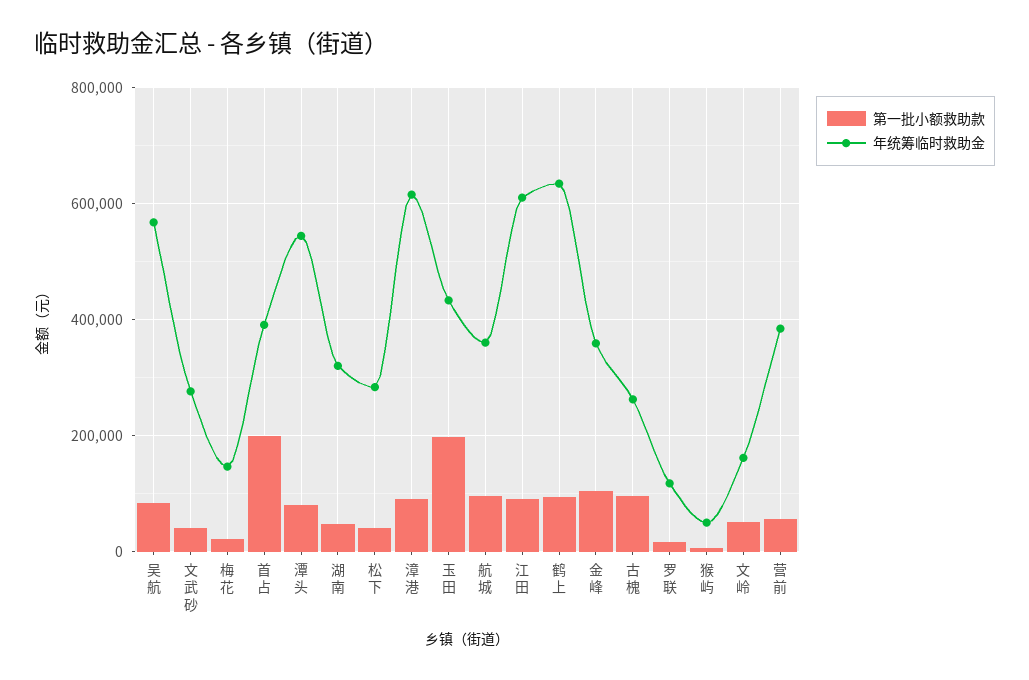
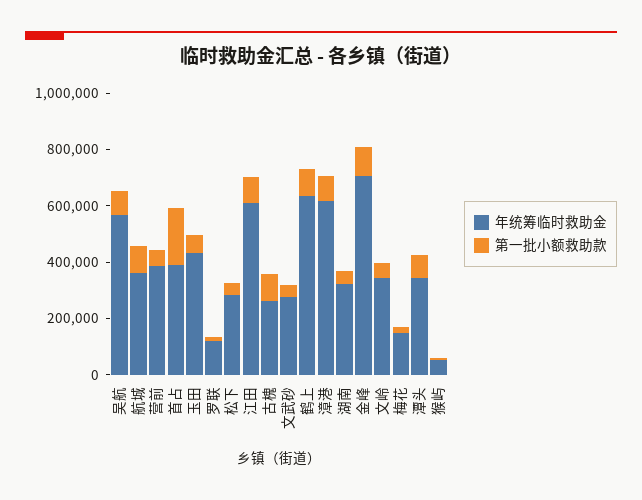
  {
    "第一批小额救助款": {
      "吴航": 80000,
      "文武砂": 40000,
      "梅花": 20000,
      "首占": 200000,
      "潭头": 80000,
      "湖南": 40000,
      "松下": 40000,
      "漳港": 100000,
-     "玉田": 200000,
+     "玉田": 50000,
      "航城": 100000,
      "江田": 100000,
      "鹤上": 100000,
      "金峰": 100000,
      "古槐": 100000,
      "罗联": 20000,
      "猴屿": 0,
      "文岭": 60000,
      "营前": 60000
    },
    "年统筹临时救助金": {
      "吴航": 560000,
      "文武砂": 280000,
      "梅花": 140000,
      "首占": 400000,
-     "潭头": 540000,
+     "潭头": 350000,
      "湖南": 320000,
      "松下": 280000,
      "漳港": 620000,
      "玉田": 440000,
      "航城": 360000,
      "江田": 600000,
      "鹤上": 640000,
-     "金峰": 360000,
+     "金峰": 700000,
      "古槐": 260000,
      "罗联": 120000,
      "猴屿": 60000,
-     "文岭": 160000,
+     "文岭": 350000,
      "营前": 380000
    }
  }

